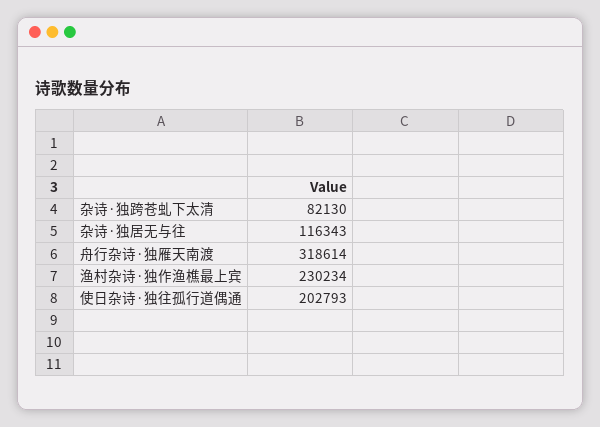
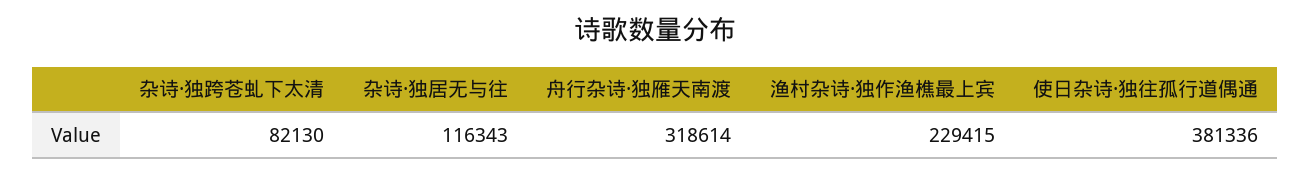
  {
    "杂诗·独跨苍虬下太清": 82130,
    "杂诗·独居无与往": 116343,
    "舟行杂诗·独雁天南渡": 318614,
-   "渔村杂诗·独作渔樵最上宾": 230234,
+   "渔村杂诗·独作渔樵最上宾": 229415,
-   "使日杂诗·独往孤行道偶通": 202793
+   "使日杂诗·独往孤行道偶通": 381336
  }

